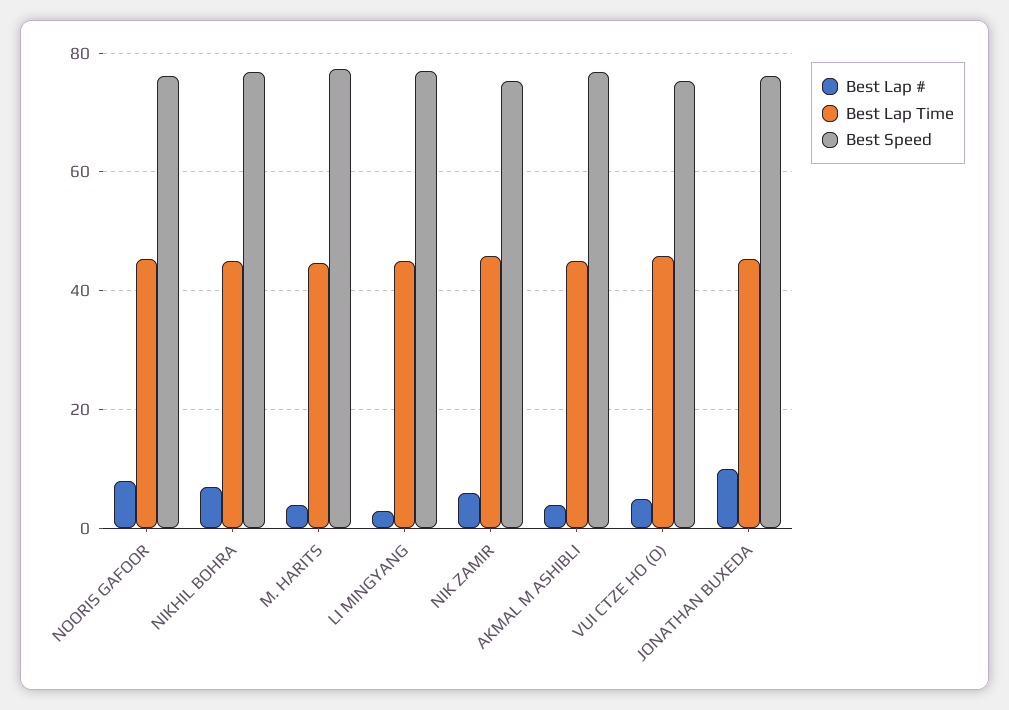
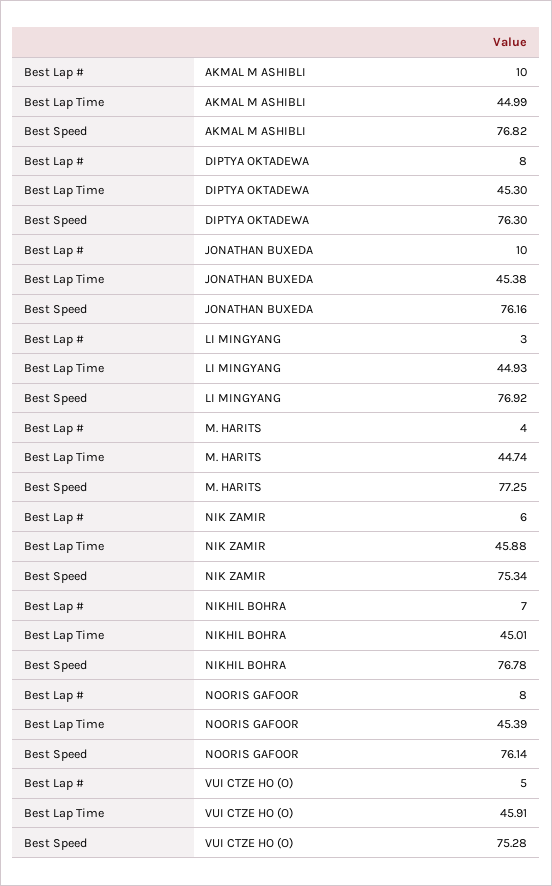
  {
    "Best Lap #": {
      "NOORIS GAFOOR": 8,
      "NIKHIL BOHRA": 7,
      "M. HARITS": 4,
      "LI MINGYANG": 3,
      "NIK ZAMIR": 6,
-     "AKMAL M ASHIBLI": 4,
+     "AKMAL M ASHIBLI": 10,
      "VUI CTZE HO (O)": 5,
-     "JONATHAN BUXEDA": 10
+     "JONATHAN BUXEDA": 10,
+     "DIPTYA OKTADEWA": 8
    },
    "Best Lap Time": {
      "NOORIS GAFOOR": 45.39,
      "NIKHIL BOHRA": 45.01,
      "M. HARITS": 44.74,
      "LI MINGYANG": 44.93,
      "NIK ZAMIR": 45.88,
      "AKMAL M ASHIBLI": 44.99,
      "VUI CTZE HO (O)": 45.91,
-     "JONATHAN BUXEDA": 45.38
+     "JONATHAN BUXEDA": 45.38,
+     "DIPTYA OKTADEWA": 45.3
    },
    "Best Speed": {
      "NOORIS GAFOOR": 76.14,
      "NIKHIL BOHRA": 76.78,
      "M. HARITS": 77.25,
      "LI MINGYANG": 76.92,
      "NIK ZAMIR": 75.34,
      "AKMAL M ASHIBLI": 76.82,
      "VUI CTZE HO (O)": 75.28,
-     "JONATHAN BUXEDA": 76.16
+     "JONATHAN BUXEDA": 76.16,
+     "DIPTYA OKTADEWA": 76.3
    }
  }

